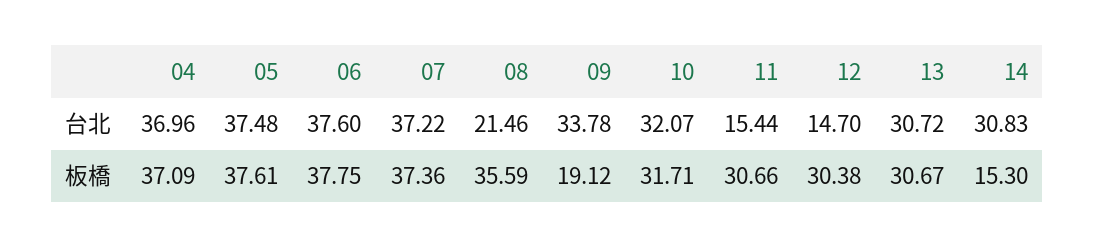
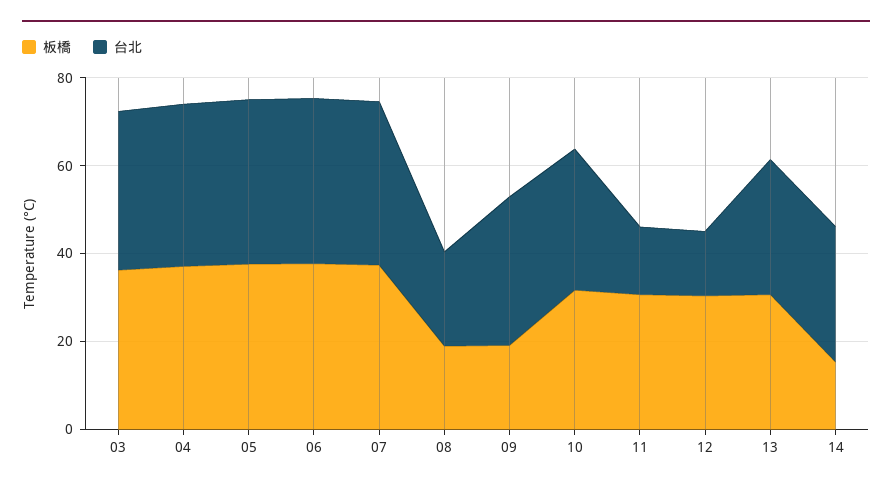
  {
    "台北": {
      "04": 36.96,
      "05": 37.48,
      "06": 37.6,
      "07": 37.22,
      "08": 21.46,
      "09": 33.78,
      "10": 32.07,
      "11": 15.44,
      "12": 14.7,
      "13": 30.72,
-     "14": 30.83
+     "14": 30.83,
+     "03": 35
    },
    "板橋": {
      "04": 37.09,
      "05": 37.61,
      "06": 37.75,
      "07": 37.36,
-     "08": 35.59,
+     "08": 20,
      "09": 19.12,
      "10": 31.71,
      "11": 30.66,
      "12": 30.38,
      "13": 30.67,
-     "14": 15.3
+     "14": 15.3,
+     "03": 35
    }
  }

